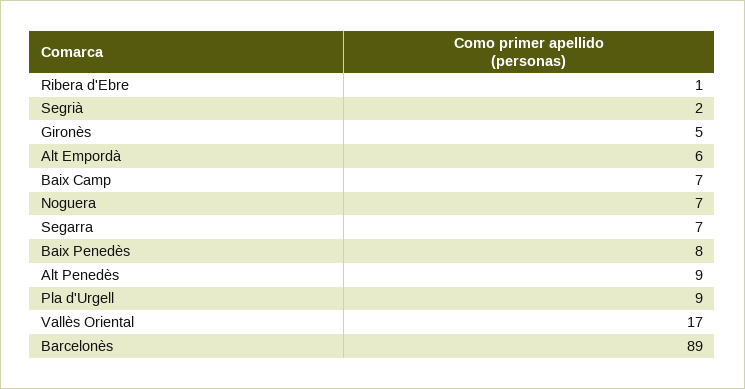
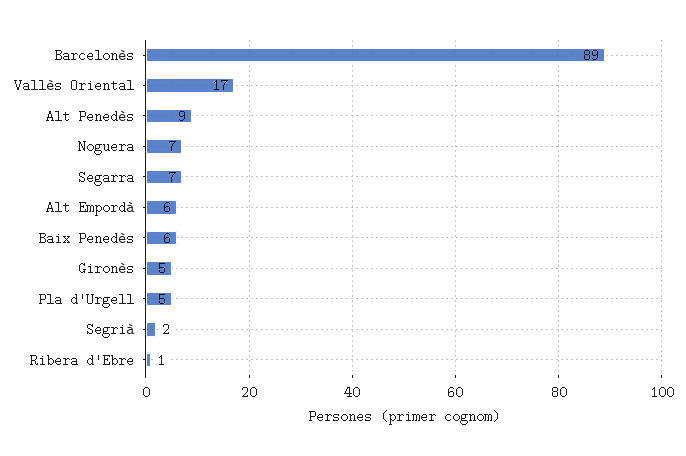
  {
    "Ribera d'Ebre": 1,
    "Segrià": 2,
    "Gironès": 5,
    "Alt Empordà": 6,
-   "Baix Camp": 7,
    "Noguera": 7,
    "Segarra": 7,
-   "Baix Penedès": 8,
+   "Baix Penedès": 6,
    "Alt Penedès": 9,
-   "Pla d'Urgell": 9,
+   "Pla d'Urgell": 5,
    "Vallès Oriental": 17,
    "Barcelonès": 89
  }

